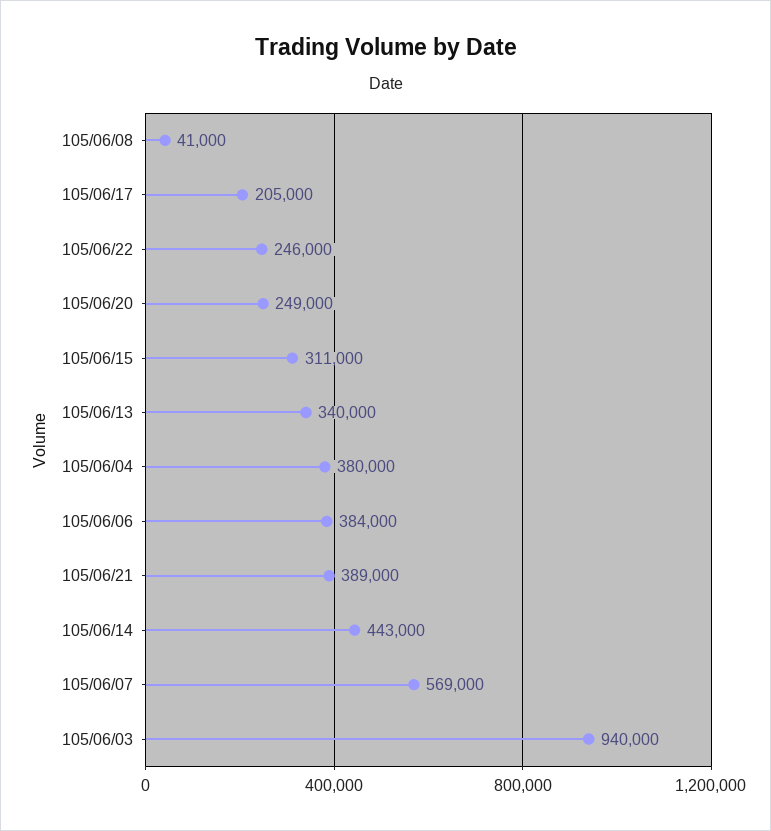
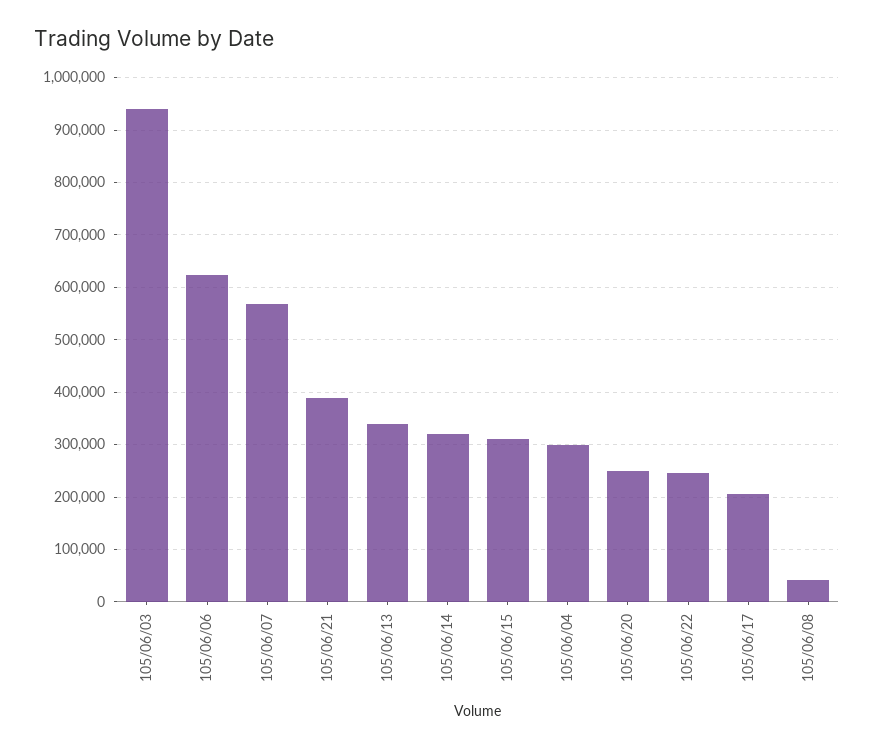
  {
    "105/06/08": 41000,
    "105/06/17": 205000,
    "105/06/22": 246000,
    "105/06/20": 249000,
    "105/06/15": 311000,
    "105/06/13": 340000,
-   "105/06/04": 380000,
+   "105/06/04": 300000,
-   "105/06/06": 384000,
+   "105/06/06": 620000,
    "105/06/21": 389000,
-   "105/06/14": 443000,
+   "105/06/14": 320000,
    "105/06/07": 569000,
    "105/06/03": 940000
  }

